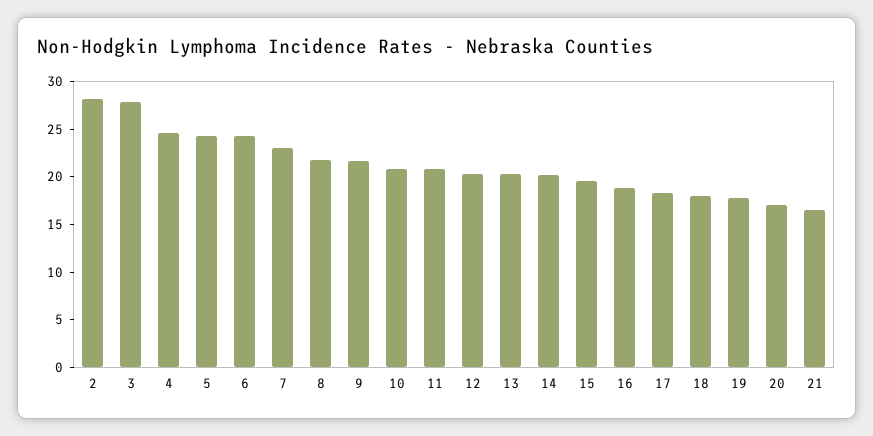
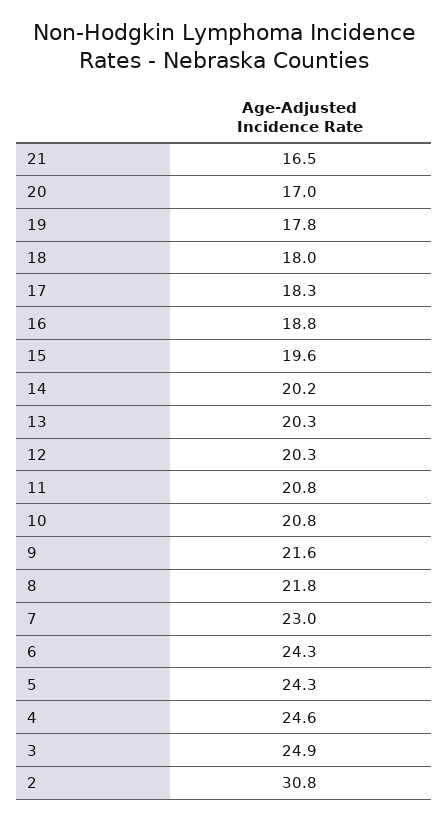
  {
-   "2": 28,
+   "2": 30.8,
-   "3": 28,
+   "3": 24.9,
    "4": 24.6,
    "5": 24.3,
    "6": 24.3,
    "7": 23,
    "8": 21.8,
    "9": 21.6,
    "10": 20.8,
    "11": 20.8,
    "12": 20.3,
    "13": 20.3,
    "14": 20.2,
    "15": 19.6,
    "16": 18.8,
    "17": 18.3,
    "18": 18,
    "19": 17.8,
    "20": 17,
    "21": 16.5
  }

